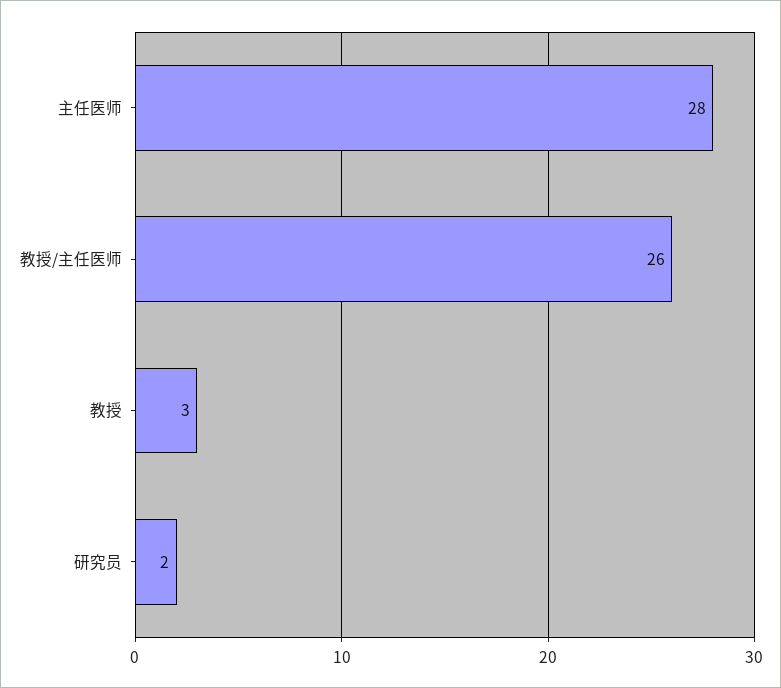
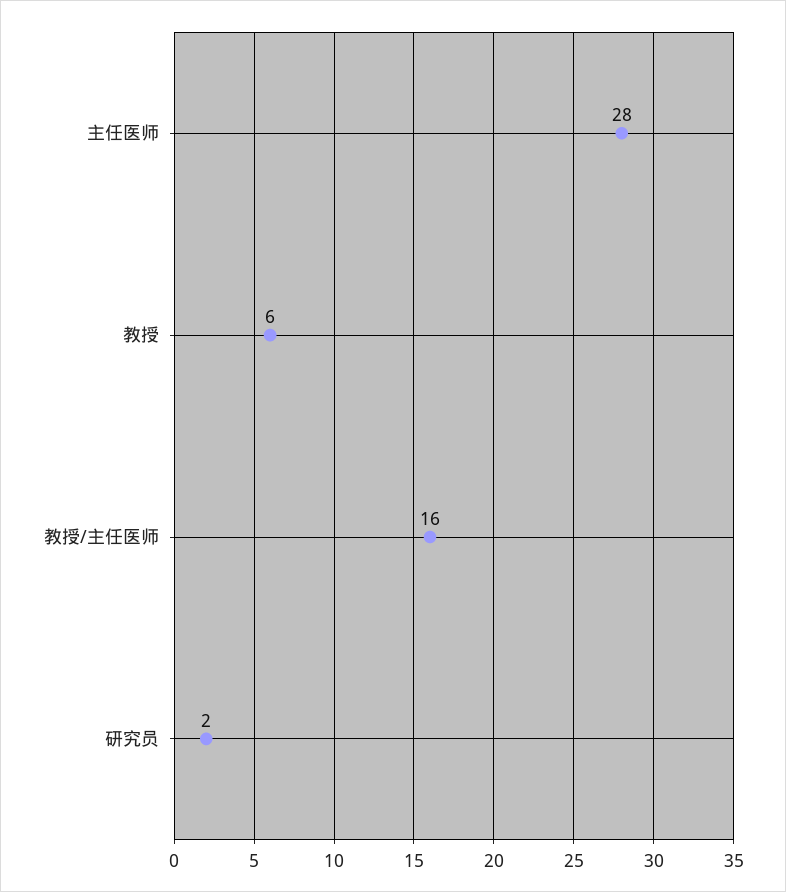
  {
    "主任医师": 28,
-   "教授/主任医师": 26,
+   "教授/主任医师": 16,
-   "教授": 3,
+   "教授": 6,
    "研究员": 2
  }

